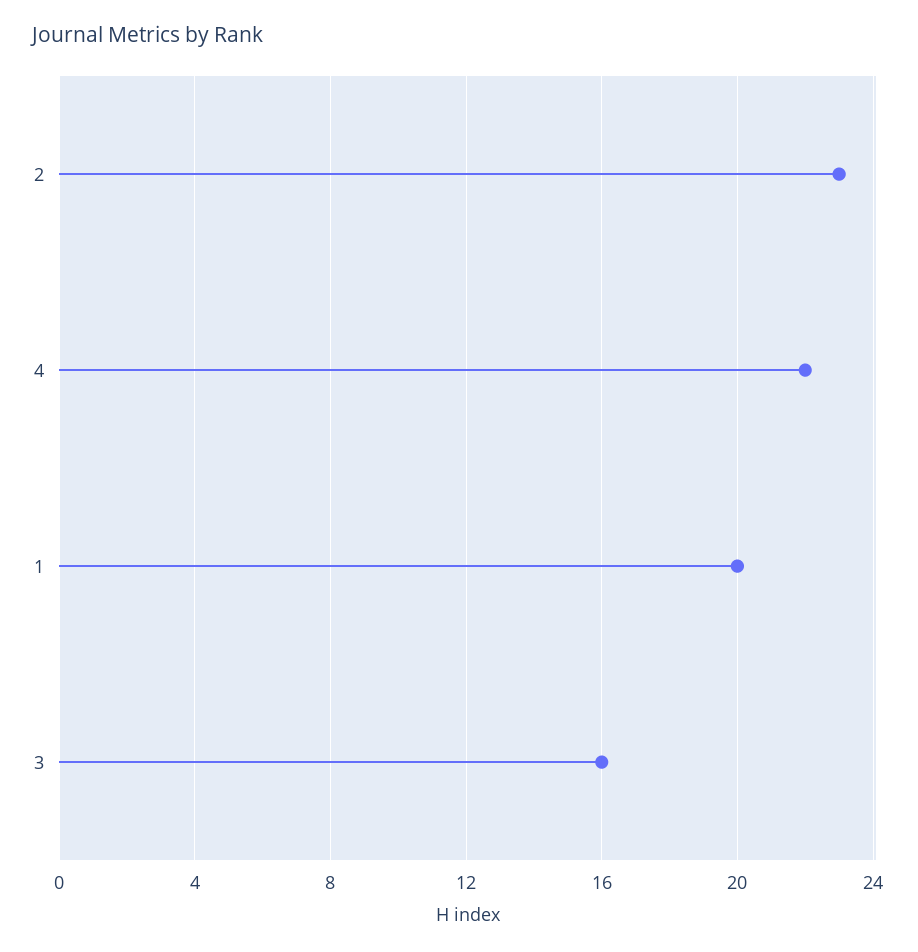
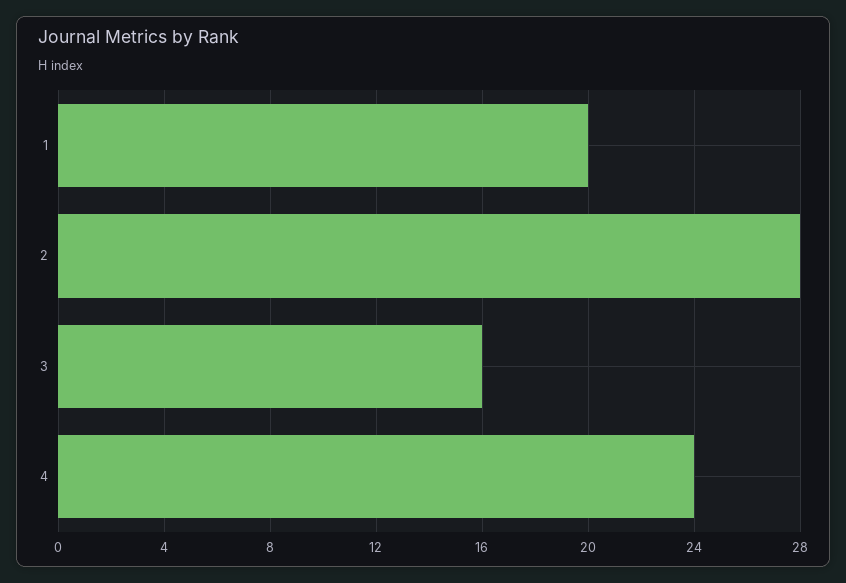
  {
-   "2": 23,
+   "2": 28,
-   "4": 22,
+   "4": 24,
    "1": 20,
    "3": 16
  }

